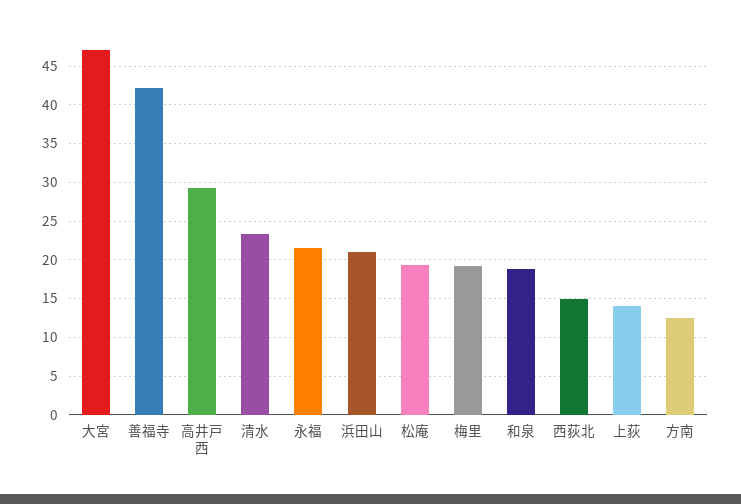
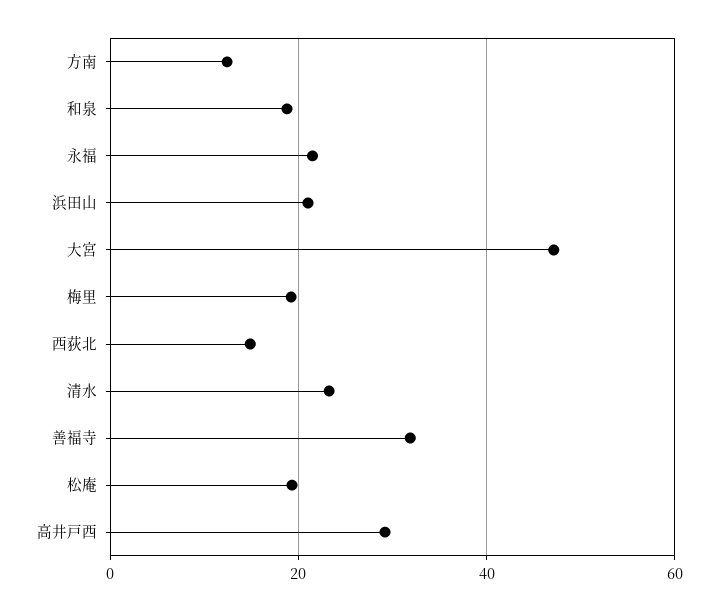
  {
    "大宮": 47,
-   "善福寺": 42,
+   "善福寺": 32,
    "高井戸西": 29,
    "清水": 23,
    "永福": 22,
    "浜田山": 21,
    "松庵": 19,
    "梅里": 19,
    "和泉": 19,
    "西荻北": 15,
-   "上荻": 14,
    "方南": 12
  }

